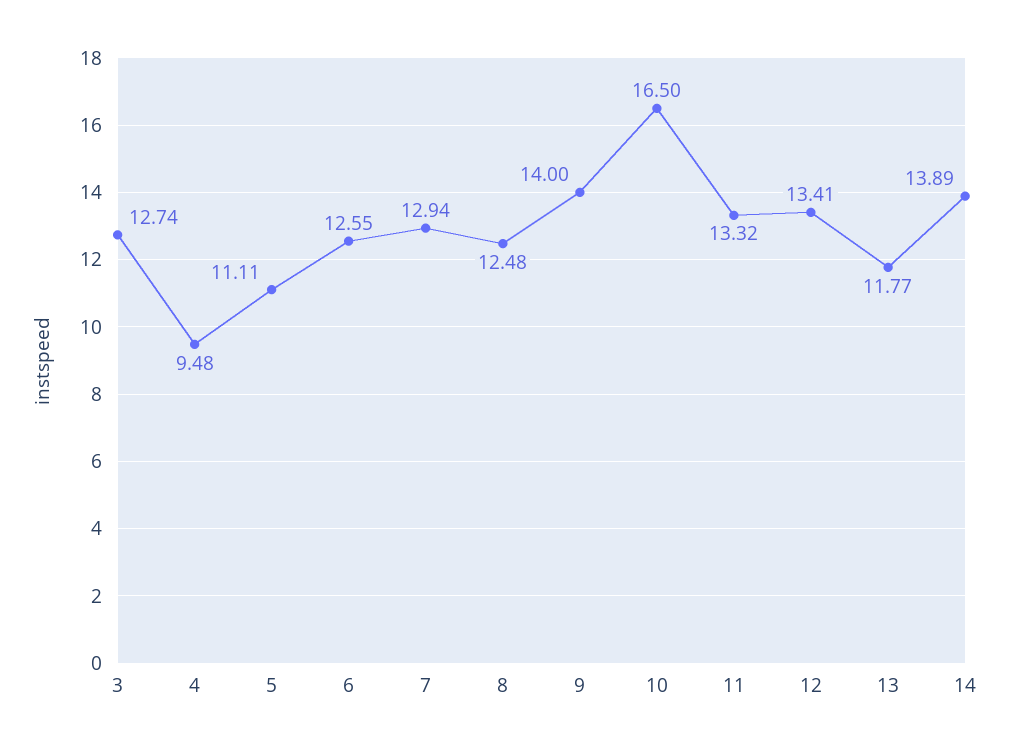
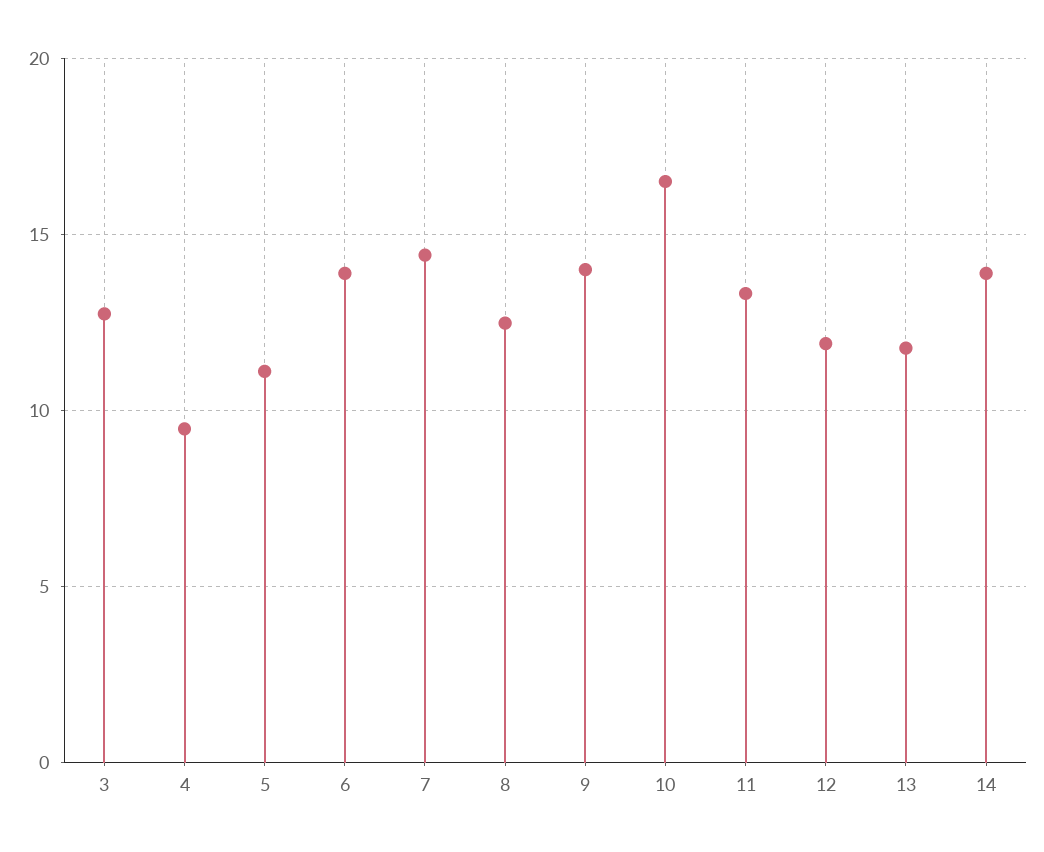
  {
    "3": 12.74,
    "4": 9.48,
    "5": 11.11,
-   "6": 12.55,
+   "6": 14,
-   "7": 12.94,
+   "7": 14.5,
    "8": 12.48,
    "9": 14,
    "10": 16.5,
    "11": 13.32,
-   "12": 13.41,
+   "12": 12,
    "13": 11.77,
    "14": 13.89
  }

